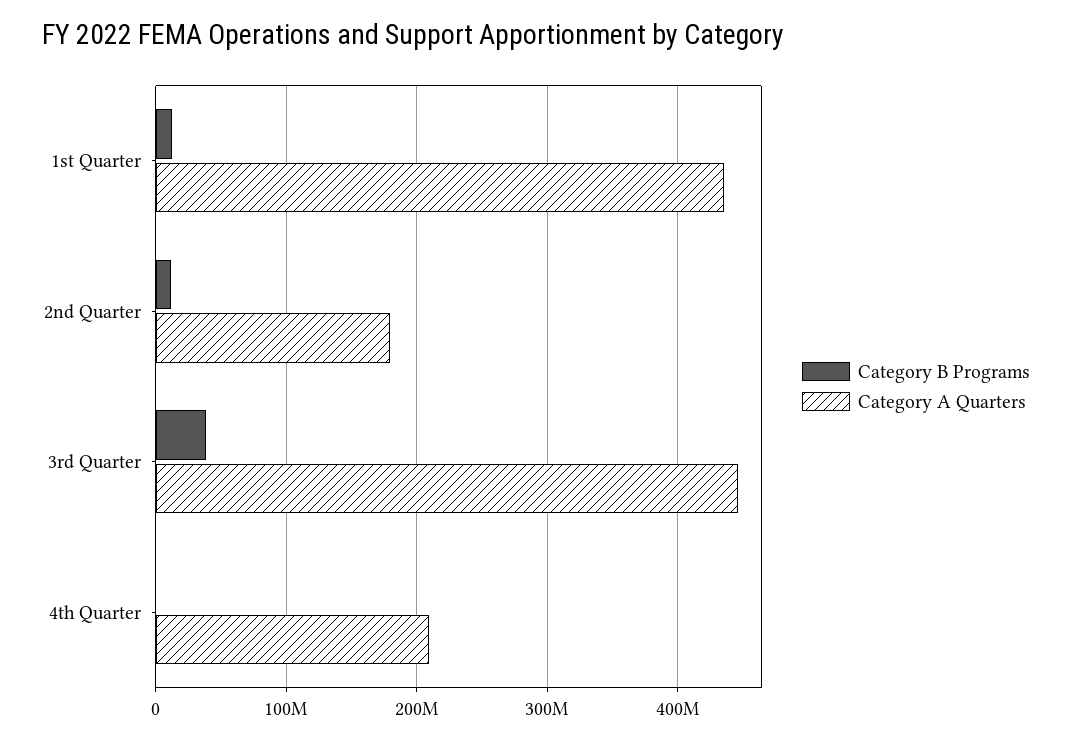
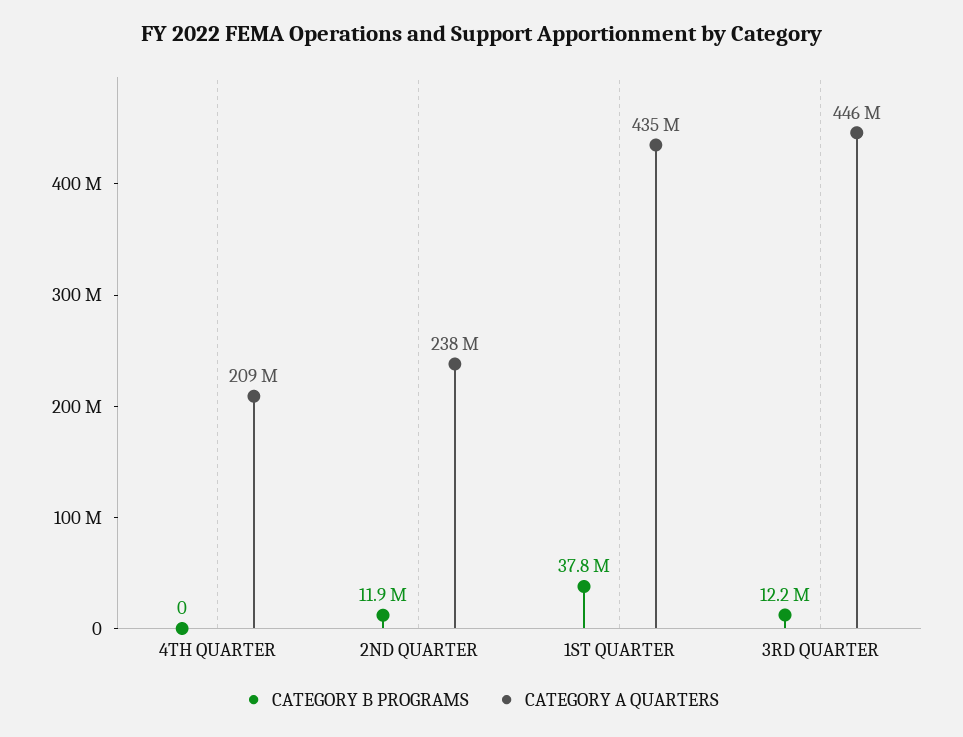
  {
    "Category B Programs": {
-     "1st Quarter": 10000000,
+     "1st Quarter": 37800000,
      "2nd Quarter": 11900000,
-     "3rd Quarter": 40000000,
+     "3rd Quarter": 12200000,
      "4th Quarter": 0
    },
    "Category A Quarters": {
      "1st Quarter": 435000000,
-     "2nd Quarter": 180000000,
+     "2nd Quarter": 238000000,
      "3rd Quarter": 446000000,
      "4th Quarter": 209000000
    }
  }

